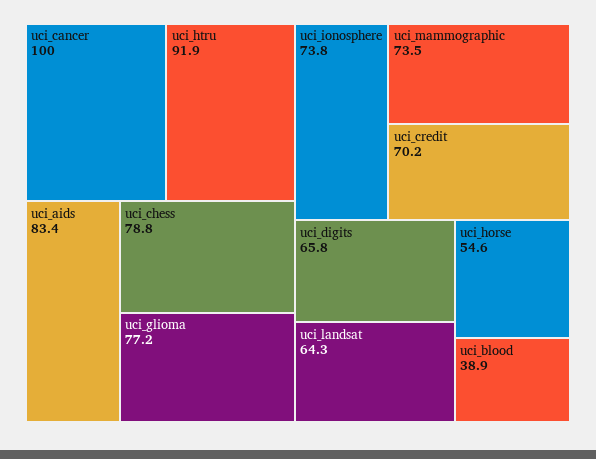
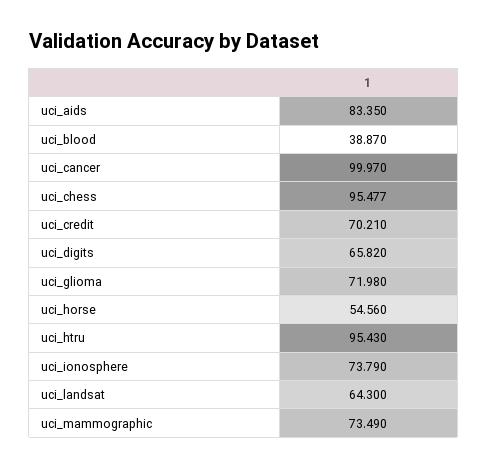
  {
    "uci_cancer": 99.97,
-   "uci_htru": 91.9,
+   "uci_htru": 95.43,
    "uci_aids": 83.35,
-   "uci_chess": 78.8,
+   "uci_chess": 95.477,
-   "uci_glioma": 77.2,
+   "uci_glioma": 71.98,
    "uci_ionosphere": 73.79,
    "uci_mammographic": 73.49,
    "uci_credit": 70.21,
    "uci_digits": 65.82,
    "uci_landsat": 64.3,
    "uci_horse": 54.56,
    "uci_blood": 38.87
  }

